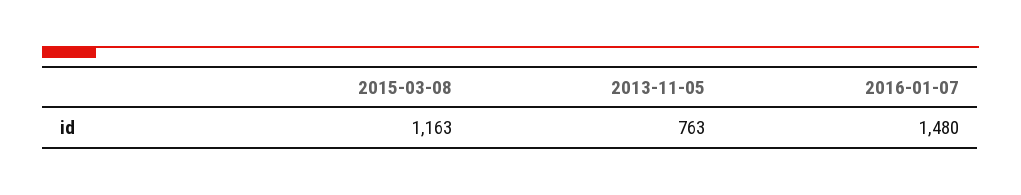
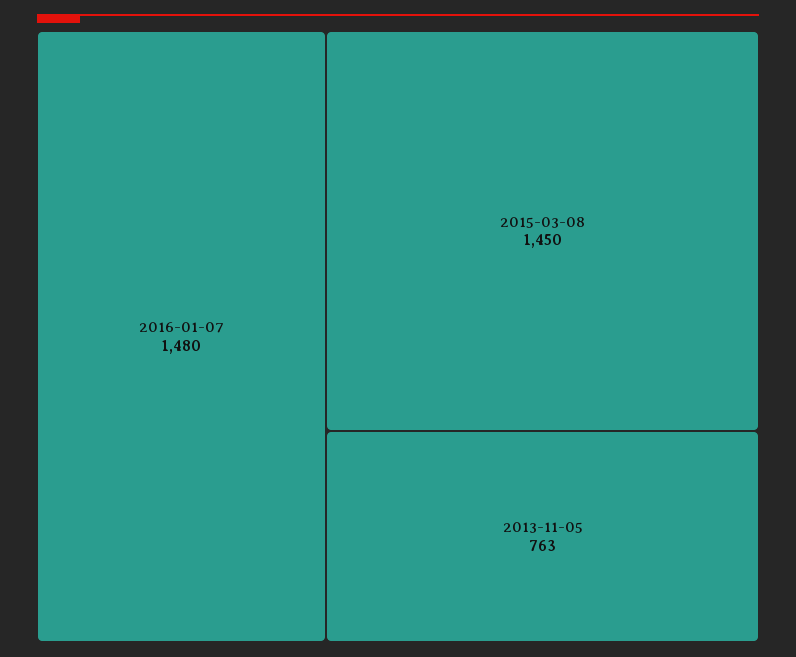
  {
-   "2015-03-08": 1163,
+   "2015-03-08": 1450,
    "2013-11-05": 763,
    "2016-01-07": 1480
  }

